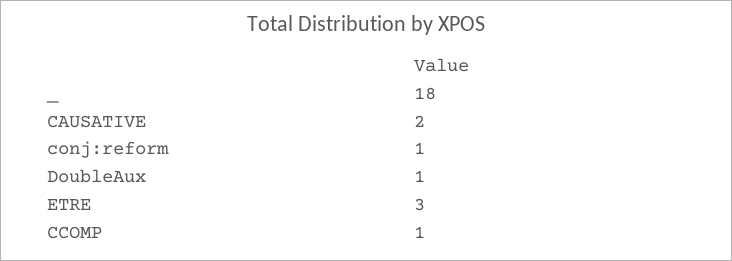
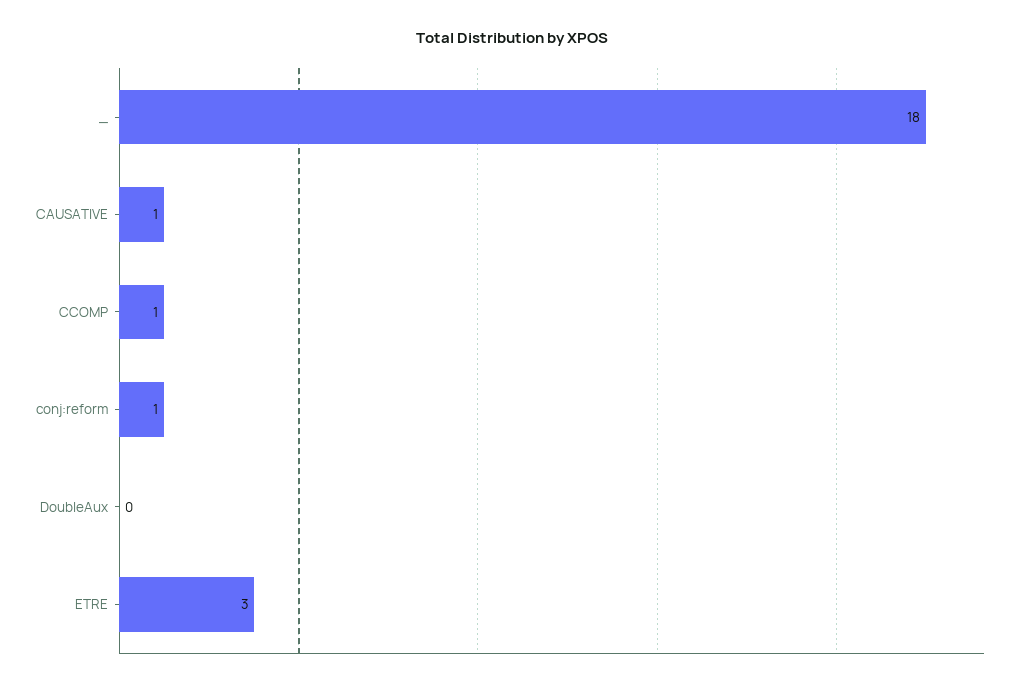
  {
    "_": 18,
-   "CAUSATIVE": 2,
+   "CAUSATIVE": 1,
    "conj:reform": 1,
-   "DoubleAux": 1,
+   "DoubleAux": 0,
    "ETRE": 3,
    "CCOMP": 1
  }

